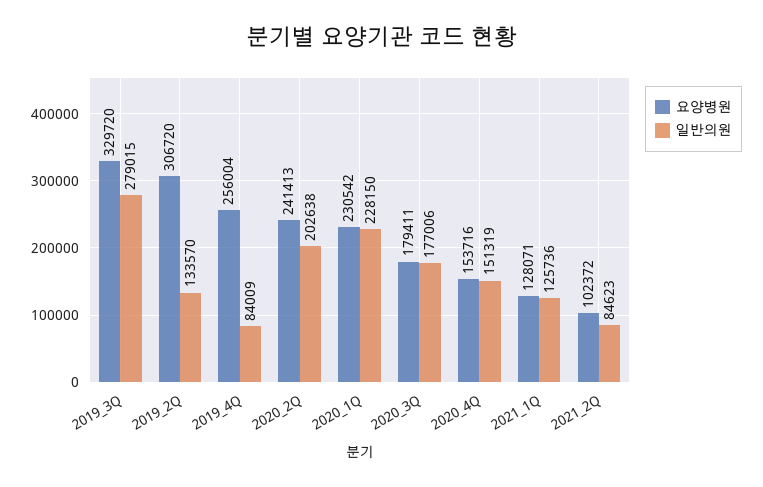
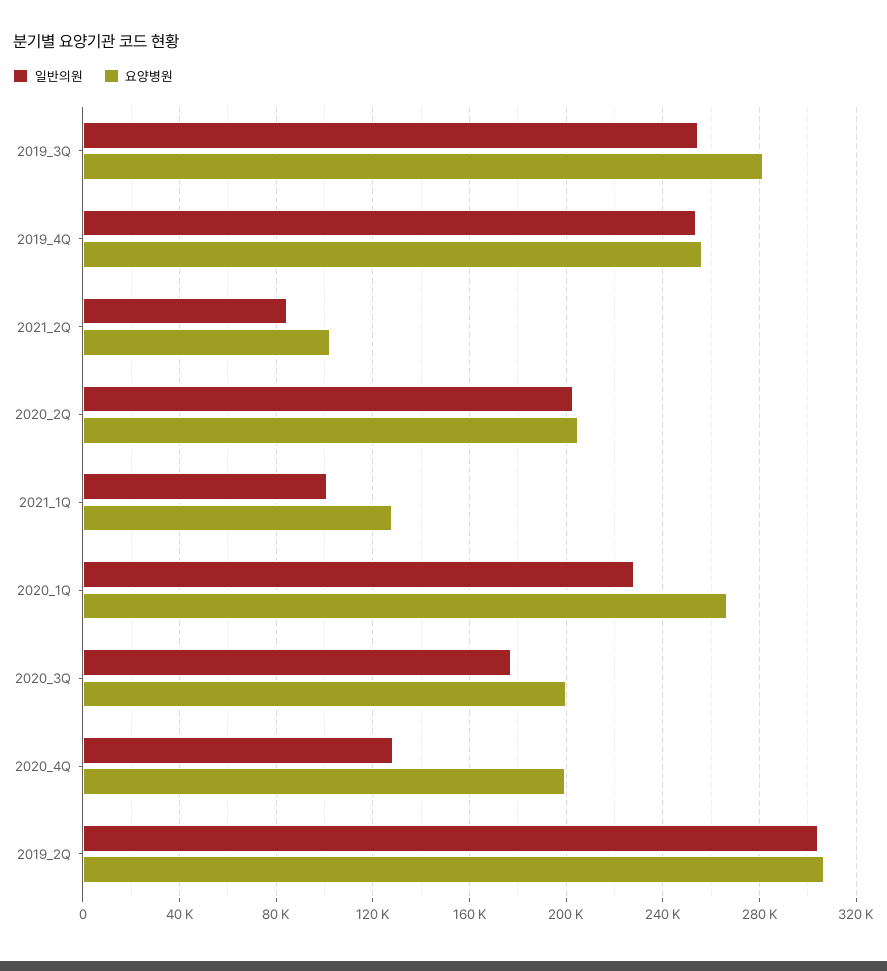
  {
    "요양병원": {
-     "2019_3Q": 329720,
+     "2019_3Q": 280000,
      "2019_2Q": 306720,
      "2019_4Q": 256004,
-     "2020_2Q": 241413,
+     "2020_2Q": 205000,
-     "2020_1Q": 230542,
+     "2020_1Q": 265000,
-     "2020_3Q": 179411,
+     "2020_3Q": 200000,
-     "2020_4Q": 153716,
+     "2020_4Q": 200000,
      "2021_1Q": 128071,
      "2021_2Q": 102372
    },
    "일반의원": {
-     "2019_3Q": 279015,
+     "2019_3Q": 255000,
-     "2019_2Q": 133570,
+     "2019_2Q": 305000,
-     "2019_4Q": 84009,
+     "2019_4Q": 255000,
      "2020_2Q": 202638,
      "2020_1Q": 228150,
      "2020_3Q": 177006,
-     "2020_4Q": 151319,
+     "2020_4Q": 130000,
-     "2021_1Q": 125736,
+     "2021_1Q": 100000,
      "2021_2Q": 84623
    }
  }

